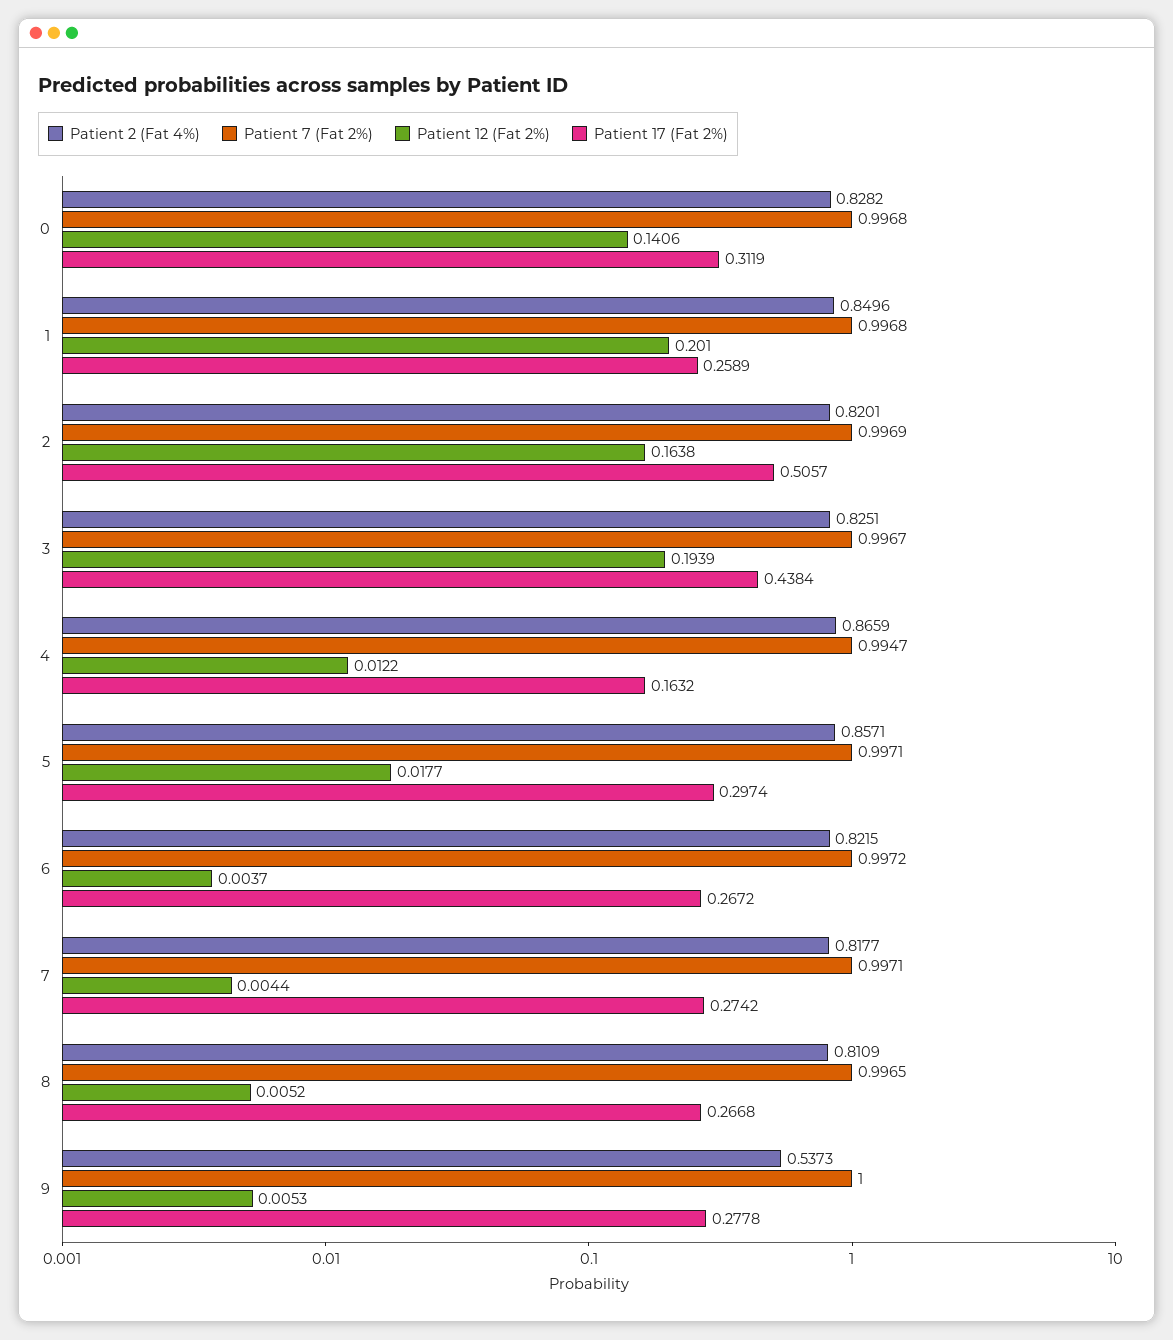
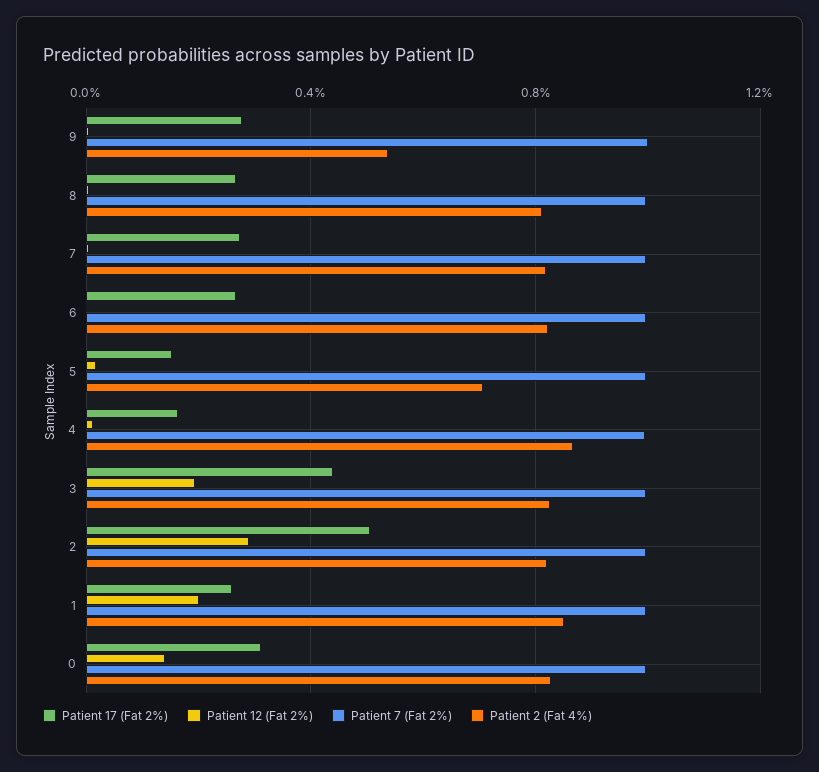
  {
    "Patient 2 (Fat 4%)": {
      "0": 0.8282,
      "1": 0.8496,
      "2": 0.8201,
      "3": 0.8251,
      "4": 0.8659,
-     "5": 0.8571,
+     "5": 0.7,
      "6": 0.8215,
      "7": 0.8177,
      "8": 0.8109,
      "9": 0.5373
    },
    "Patient 7 (Fat 2%)": {
      "0": 0.9968,
      "1": 0.9968,
      "2": 0.9969,
      "3": 0.9967,
      "4": 0.9947,
      "5": 0.9971,
      "6": 0.9972,
      "7": 0.9971,
      "8": 0.9965,
      "9": 1
    },
    "Patient 12 (Fat 2%)": {
      "0": 0.1406,
      "1": 0.201,
-     "2": 0.1638,
+     "2": 0.3,
      "3": 0.1939,
      "4": 0.0122,
      "5": 0.0177,
      "6": 0.0037,
      "7": 0.0044,
      "8": 0.0052,
      "9": 0.0053
    },
    "Patient 17 (Fat 2%)": {
      "0": 0.3119,
      "1": 0.2589,
      "2": 0.5057,
      "3": 0.4384,
      "4": 0.1632,
-     "5": 0.2974,
+     "5": 0.15,
      "6": 0.2672,
      "7": 0.2742,
      "8": 0.2668,
      "9": 0.2778
    }
  }

